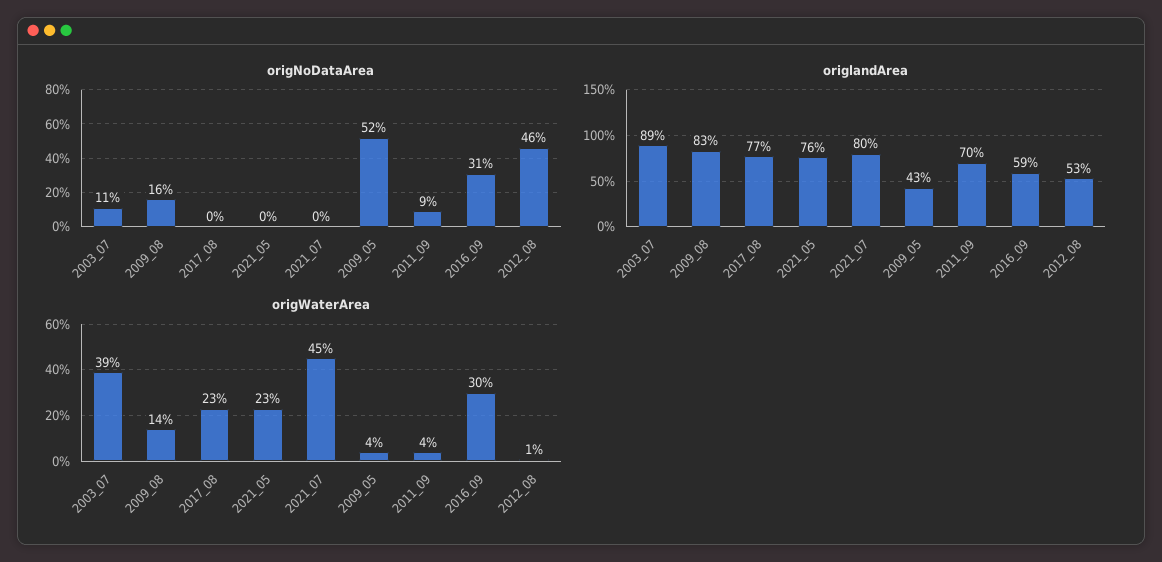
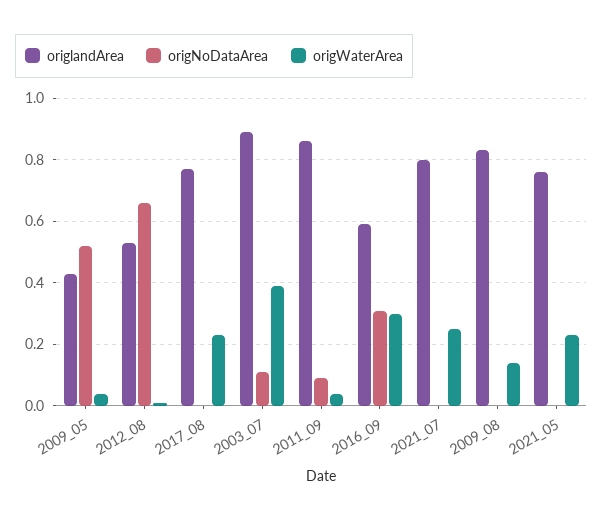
  {
    "origNoDataArea": {
      "2003_07": 0.11,
-     "2009_08": 0.16,
+     "2009_08": 0,
      "2017_08": 0,
      "2021_05": 0,
      "2021_07": 0,
      "2009_05": 0.52,
      "2011_09": 0.09,
      "2016_09": 0.31,
-     "2012_08": 0.46
+     "2012_08": 0.65
    },
    "origlandArea": {
      "2003_07": 0.89,
      "2009_08": 0.83,
      "2017_08": 0.77,
      "2021_05": 0.76,
      "2021_07": 0.8,
      "2009_05": 0.43,
-     "2011_09": 0.7,
+     "2011_09": 0.85,
      "2016_09": 0.59,
      "2012_08": 0.53
    },
    "origWaterArea": {
      "2003_07": 0.39,
      "2009_08": 0.14,
      "2017_08": 0.23,
      "2021_05": 0.23,
-     "2021_07": 0.45,
+     "2021_07": 0.25,
      "2009_05": 0.04,
      "2011_09": 0.04,
      "2016_09": 0.3,
      "2012_08": 0.01
    }
  }

